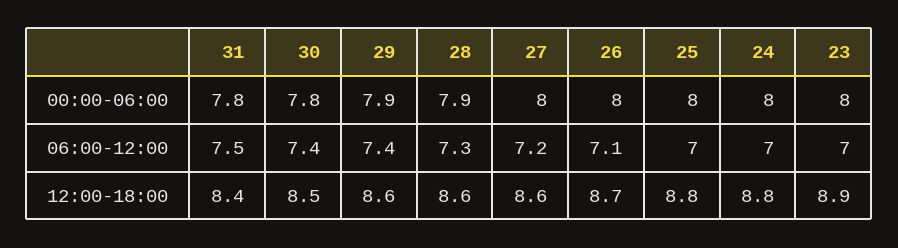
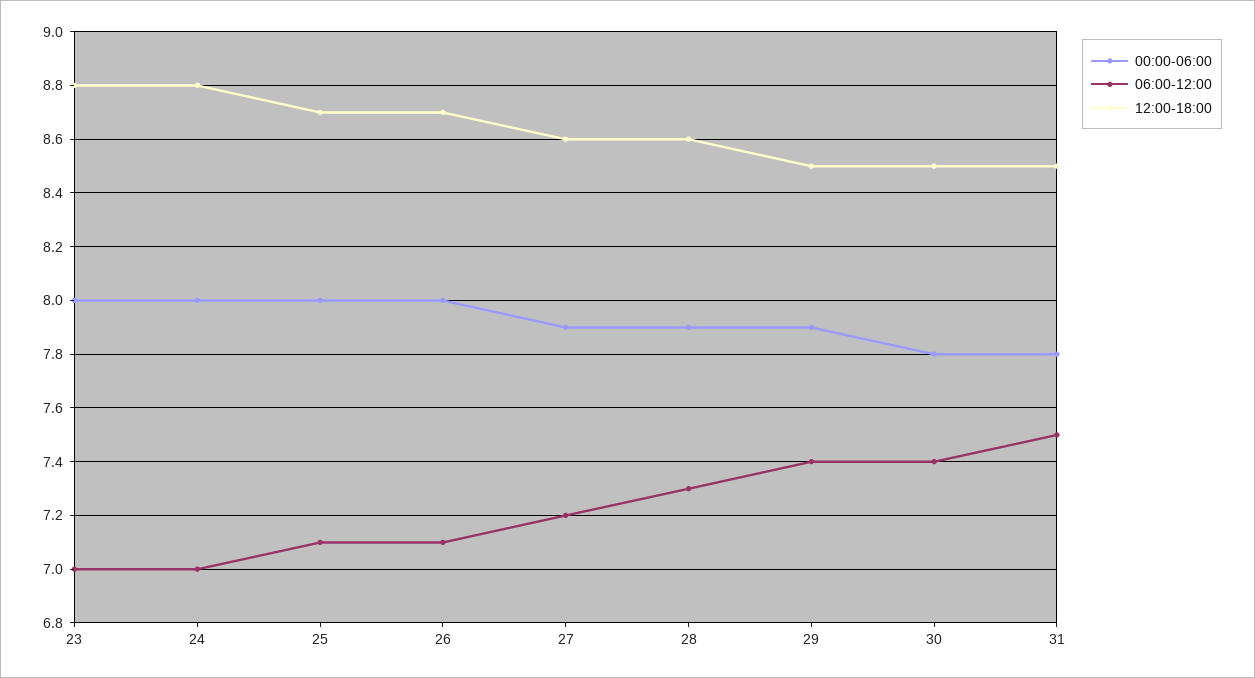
  {
    "00:00-06:00": {
      "31": 7.8,
      "30": 7.8,
      "29": 7.9,
      "28": 7.9,
-     "27": 8,
+     "27": 7.9,
      "26": 8,
      "25": 8,
      "24": 8,
      "23": 8
    },
    "06:00-12:00": {
      "31": 7.5,
      "30": 7.4,
      "29": 7.4,
      "28": 7.3,
      "27": 7.2,
      "26": 7.1,
-     "25": 7,
+     "25": 7.1,
      "24": 7,
      "23": 7
    },
    "12:00-18:00": {
-     "31": 8.4,
+     "31": 8.5,
      "30": 8.5,
-     "29": 8.6,
+     "29": 8.5,
      "28": 8.6,
      "27": 8.6,
      "26": 8.7,
-     "25": 8.8,
+     "25": 8.7,
      "24": 8.8,
-     "23": 8.9
+     "23": 8.8
    }
  }

